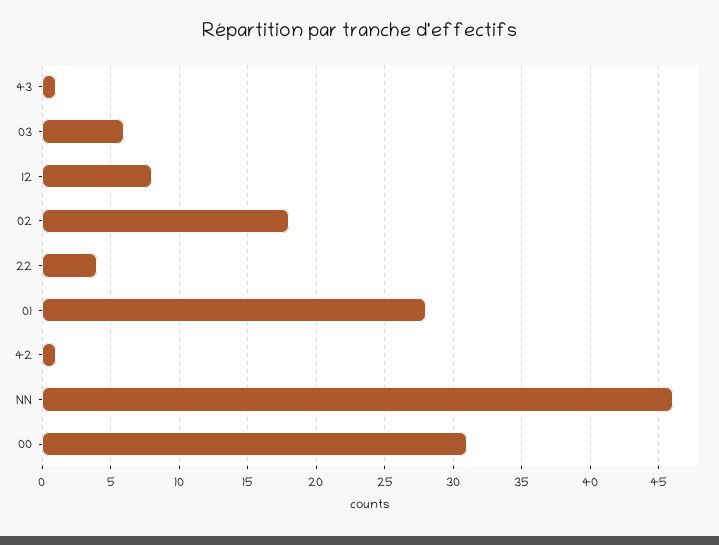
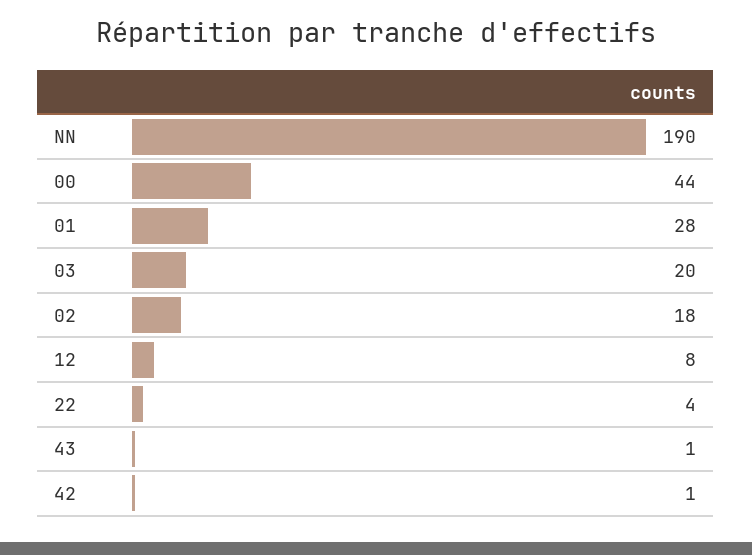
  {
    "43": 1,
-   "03": 6,
+   "03": 20,
    "12": 8,
    "02": 18,
    "22": 4,
    "01": 28,
    "42": 1,
-   "NN": 46,
+   "NN": 190,
-   "00": 31
+   "00": 44
  }

